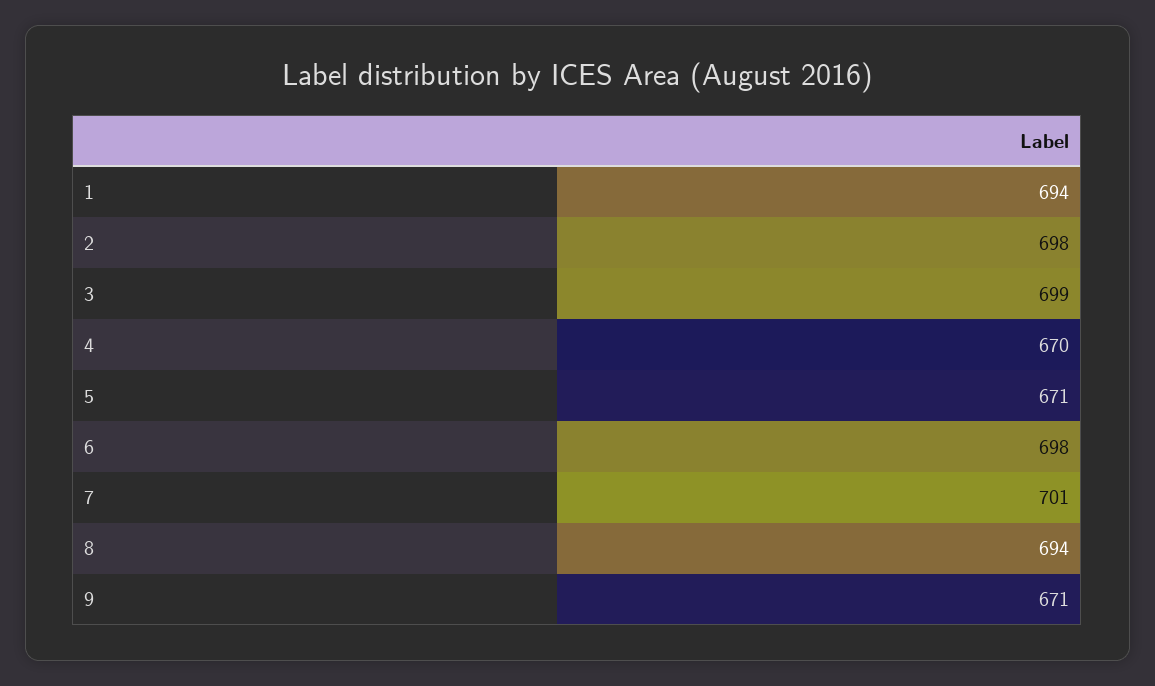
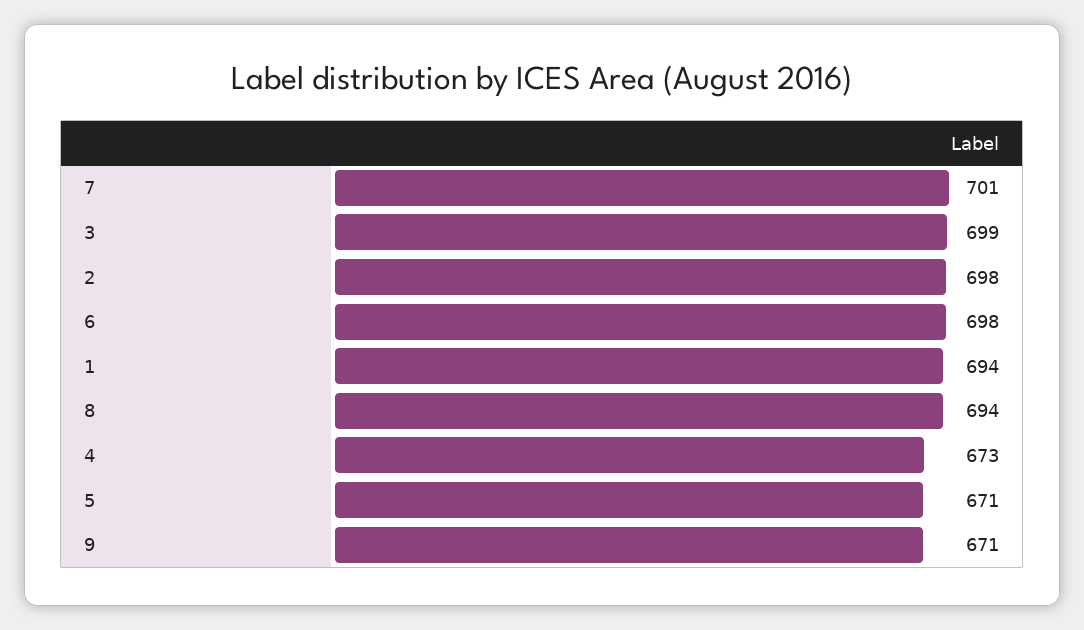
  {
    "1": 694,
    "2": 698,
    "3": 699,
-   "4": 670,
+   "4": 673,
    "5": 671,
    "6": 698,
    "7": 701,
    "8": 694,
    "9": 671
  }

